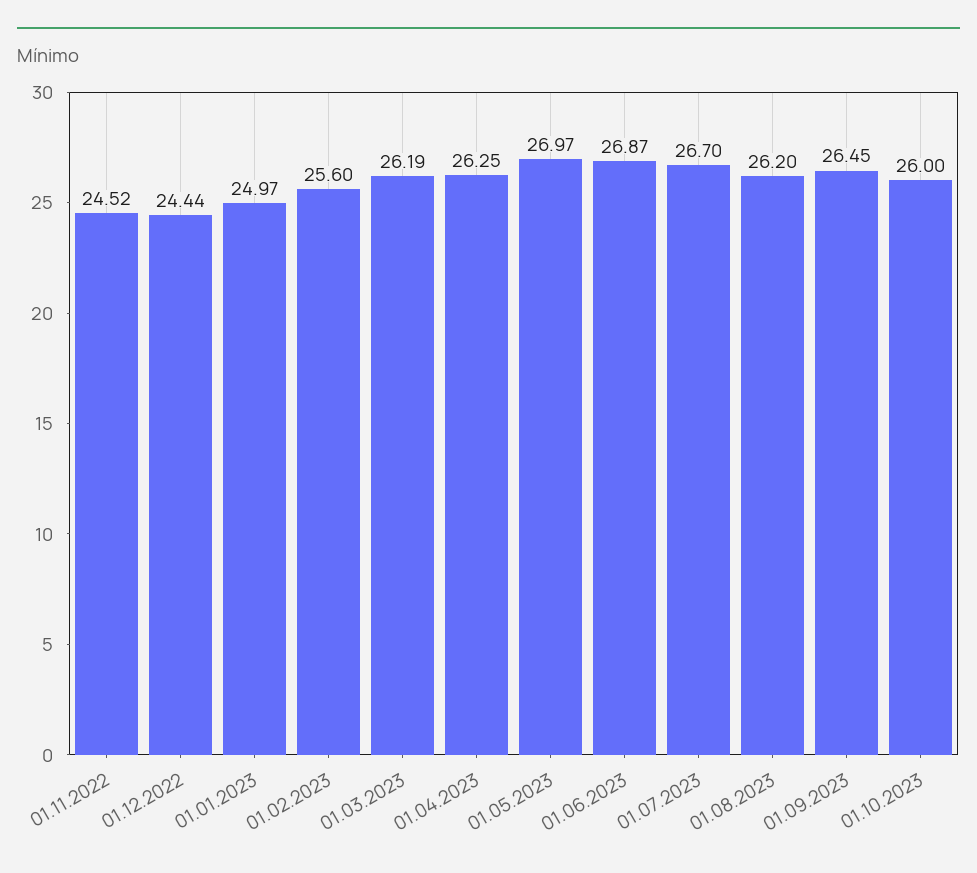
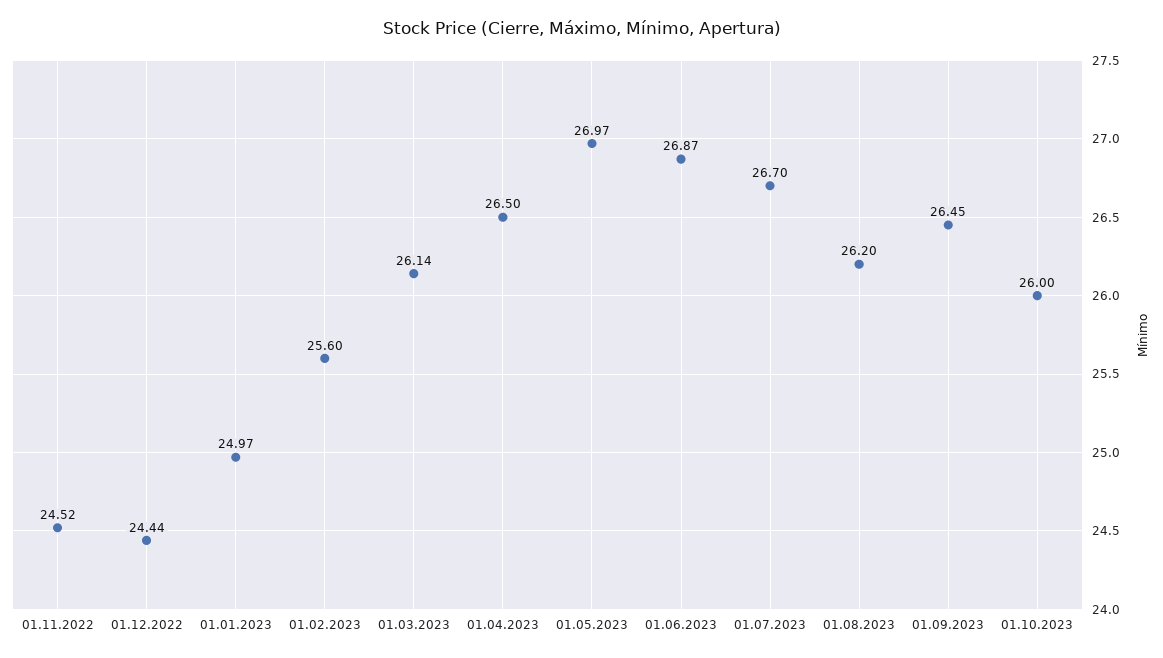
  {
    "01.11.2022": 24.52,
    "01.12.2022": 24.44,
    "01.01.2023": 24.97,
    "01.02.2023": 25.6,
-   "01.03.2023": 26.19,
+   "01.03.2023": 26.14,
-   "01.04.2023": 26.25,
+   "01.04.2023": 26.5,
    "01.05.2023": 26.97,
    "01.06.2023": 26.87,
    "01.07.2023": 26.7,
    "01.08.2023": 26.2,
    "01.09.2023": 26.45,
    "01.10.2023": 26
  }

